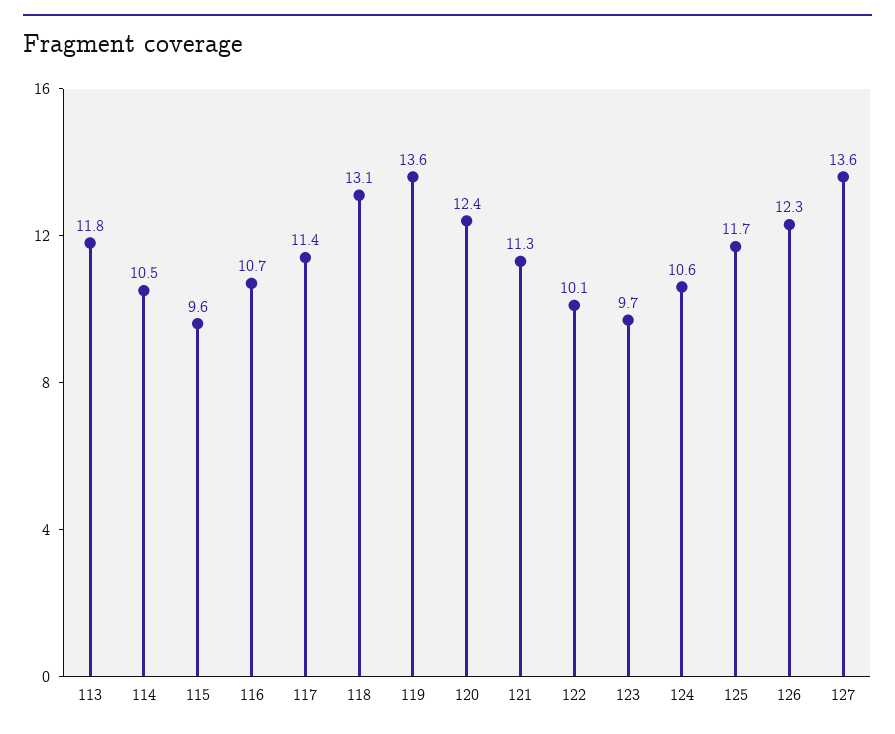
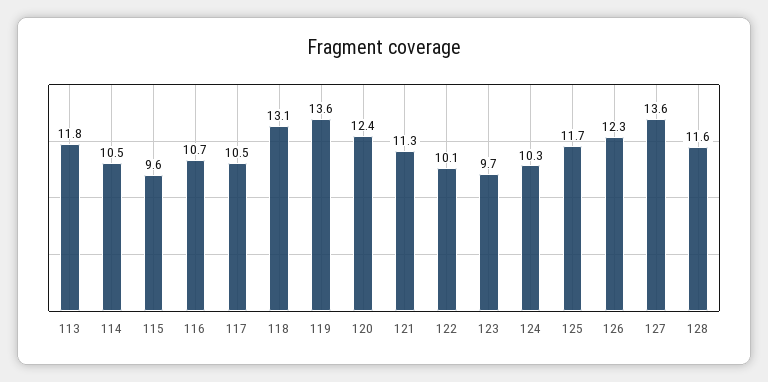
  {
    "113": 11.8,
    "114": 10.5,
    "115": 9.6,
    "116": 10.7,
-   "117": 11.4,
+   "117": 10.5,
    "118": 13.1,
    "119": 13.6,
    "120": 12.4,
    "121": 11.3,
    "122": 10.1,
    "123": 9.7,
-   "124": 10.6,
+   "124": 10.3,
    "125": 11.7,
    "126": 12.3,
-   "127": 13.6
+   "127": 13.6,
+   "128": 11.6
  }

